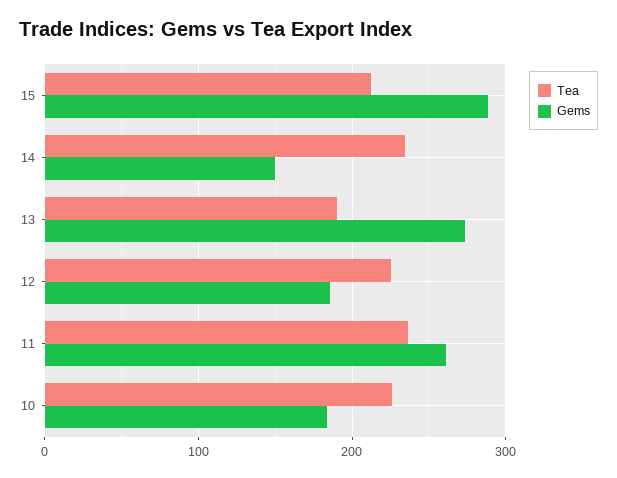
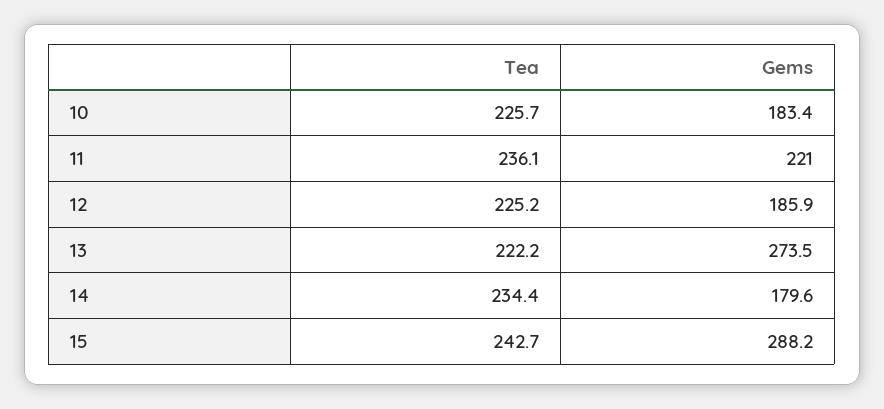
  {
    "Tea": {
-     "15": 210,
+     "15": 242.7,
      "14": 234.4,
-     "13": 190,
+     "13": 222.2,
      "12": 225.2,
      "11": 236.1,
      "10": 225.7
    },
    "Gems": {
      "15": 288.2,
-     "14": 150,
+     "14": 179.6,
      "13": 273.5,
      "12": 185.9,
-     "11": 260,
+     "11": 221,
      "10": 183.4
    }
  }

